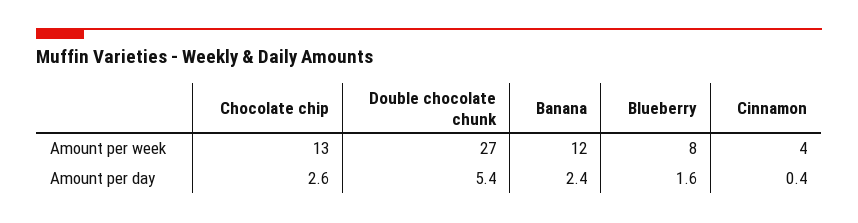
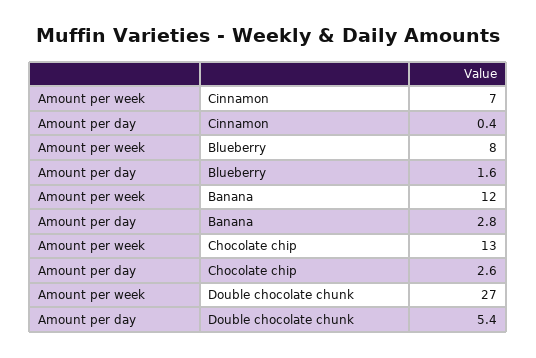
  {
    "Chocolate chip": {
      "Amount per week": 13,
      "Amount per day": 2.6
    },
    "Double chocolate chunk": {
      "Amount per week": 27,
      "Amount per day": 5.4
    },
    "Banana": {
      "Amount per week": 12,
-     "Amount per day": 2.4
+     "Amount per day": 2.8
    },
    "Blueberry": {
      "Amount per week": 8,
      "Amount per day": 1.6
    },
    "Cinnamon": {
-     "Amount per week": 4,
+     "Amount per week": 7,
      "Amount per day": 0.4
    }
  }

